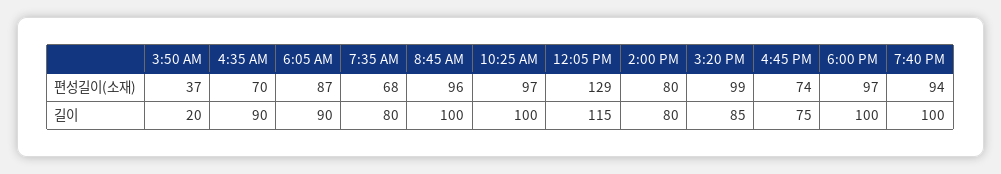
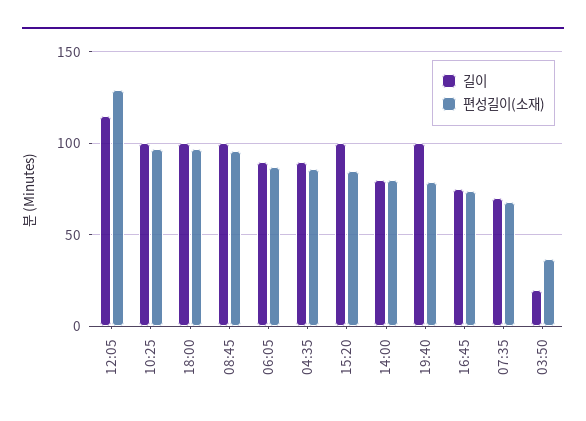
  {
    "편성길이(소재)": {
      "3:50 AM": 37,
-     "4:35 AM": 70,
+     "4:35 AM": 85,
      "6:05 AM": 87,
      "7:35 AM": 68,
      "8:45 AM": 96,
      "10:25 AM": 97,
      "12:05 PM": 129,
      "2:00 PM": 80,
-     "3:20 PM": 99,
+     "3:20 PM": 85,
      "4:45 PM": 74,
      "6:00 PM": 97,
-     "7:40 PM": 94
+     "7:40 PM": 80
    },
    "길이": {
      "3:50 AM": 20,
      "4:35 AM": 90,
      "6:05 AM": 90,
-     "7:35 AM": 80,
+     "7:35 AM": 70,
      "8:45 AM": 100,
      "10:25 AM": 100,
      "12:05 PM": 115,
      "2:00 PM": 80,
-     "3:20 PM": 85,
+     "3:20 PM": 100,
      "4:45 PM": 75,
      "6:00 PM": 100,
      "7:40 PM": 100
    }
  }

